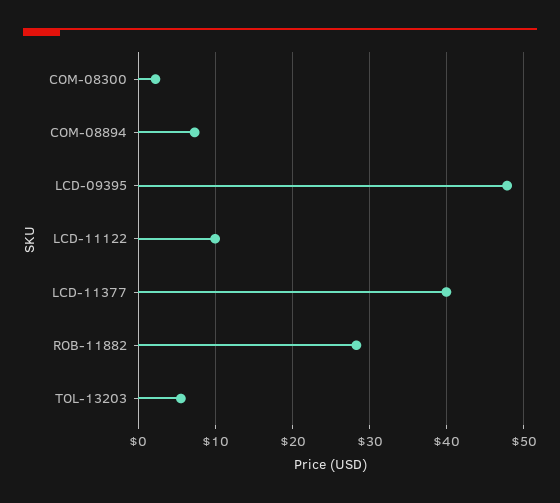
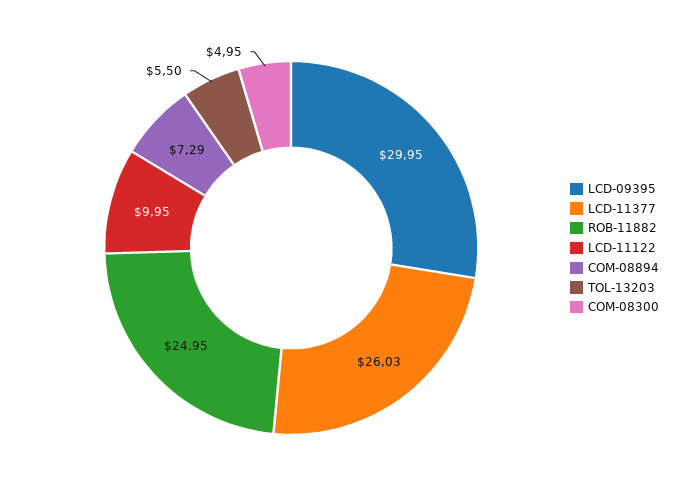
  {
-   "COM-08300": 2,
+   "COM-08300": 4.95,
    "COM-08894": 7.29,
-   "LCD-09395": 48,
+   "LCD-09395": 29.95,
    "LCD-11122": 9.95,
-   "LCD-11377": 40,
+   "LCD-11377": 26.03,
-   "ROB-11882": 28,
+   "ROB-11882": 24.95,
    "TOL-13203": 5.5
  }

